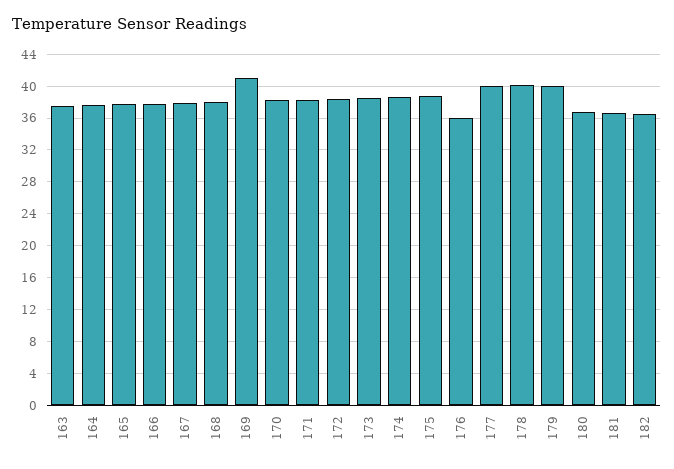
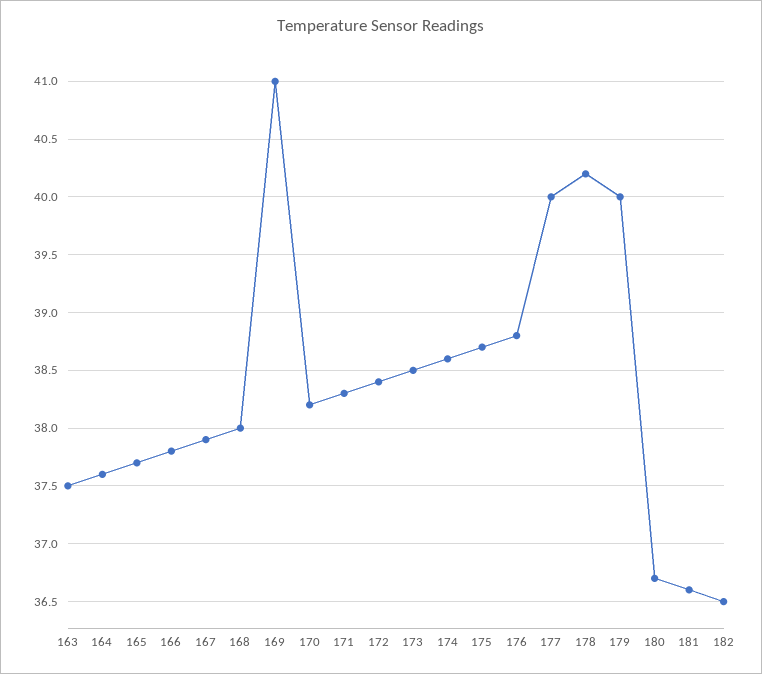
  {
    "163": 37.5,
    "164": 37.6,
    "165": 37.7,
    "166": 37.8,
    "167": 37.9,
    "168": 38,
    "169": 41,
    "170": 38.2,
    "171": 38.3,
    "172": 38.4,
    "173": 38.5,
    "174": 38.6,
    "175": 38.7,
-   "176": 36,
+   "176": 38.8,
    "177": 40,
    "178": 40.2,
    "179": 40,
    "180": 36.7,
    "181": 36.6,
    "182": 36.5
  }

